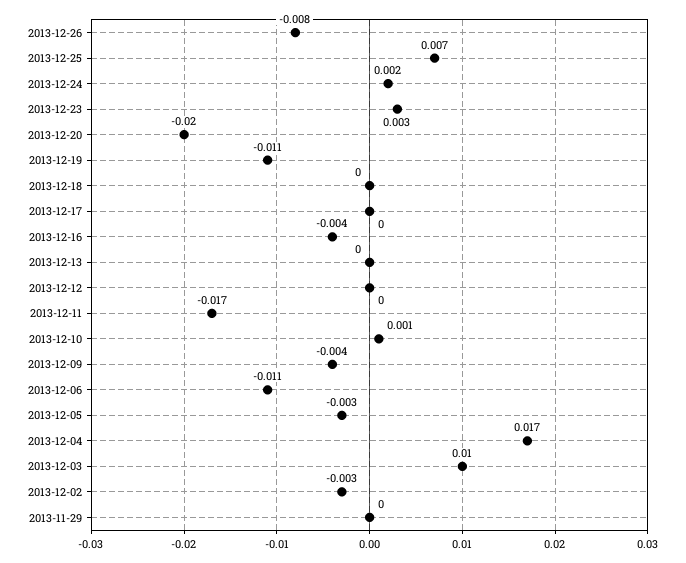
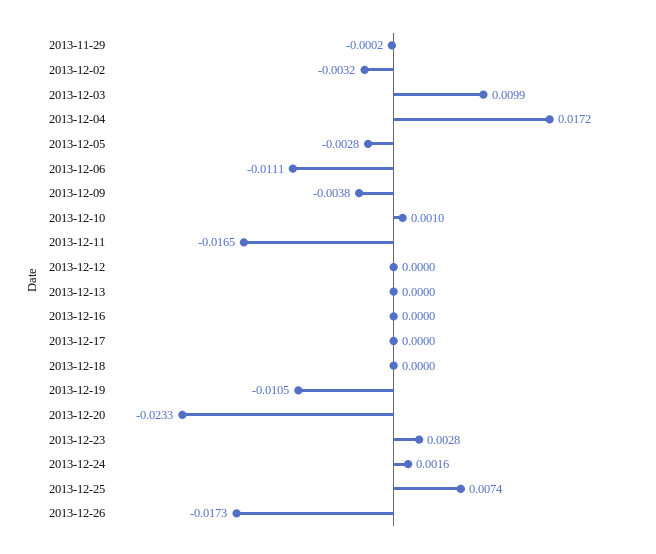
  {
-   "2013-12-26": -0.008,
+   "2013-12-26": -0.0173,
    "2013-12-25": 0.0074,
    "2013-12-24": 0.0016,
    "2013-12-23": 0.0028,
-   "2013-12-20": -0.02,
+   "2013-12-20": -0.0233,
    "2013-12-19": -0.0105,
    "2013-12-18": 0,
    "2013-12-17": 0,
-   "2013-12-16": -0.004,
+   "2013-12-16": 0,
    "2013-12-13": 0,
    "2013-12-12": 0,
    "2013-12-11": -0.0165,
    "2013-12-10": 0.001,
    "2013-12-09": -0.0038,
    "2013-12-06": -0.0111,
    "2013-12-05": -0.0028,
    "2013-12-04": 0.0172,
    "2013-12-03": 0.0099,
    "2013-12-02": -0.0032,
    "2013-11-29": -0.0002
  }

